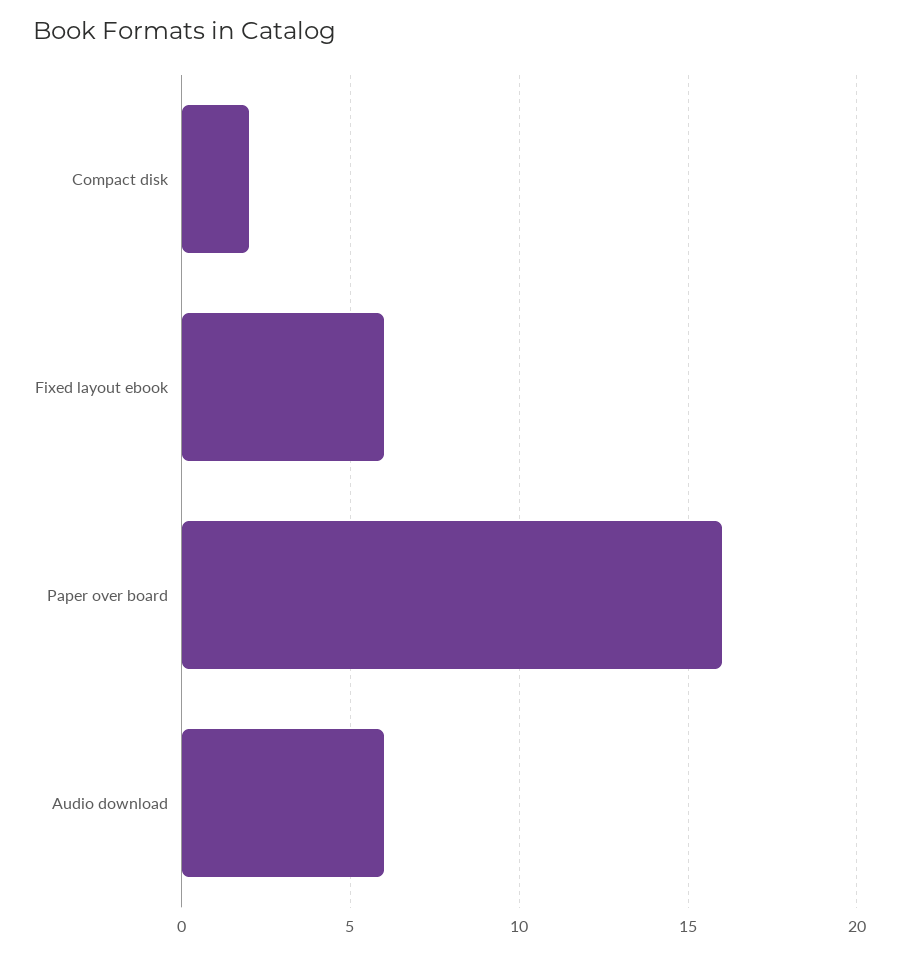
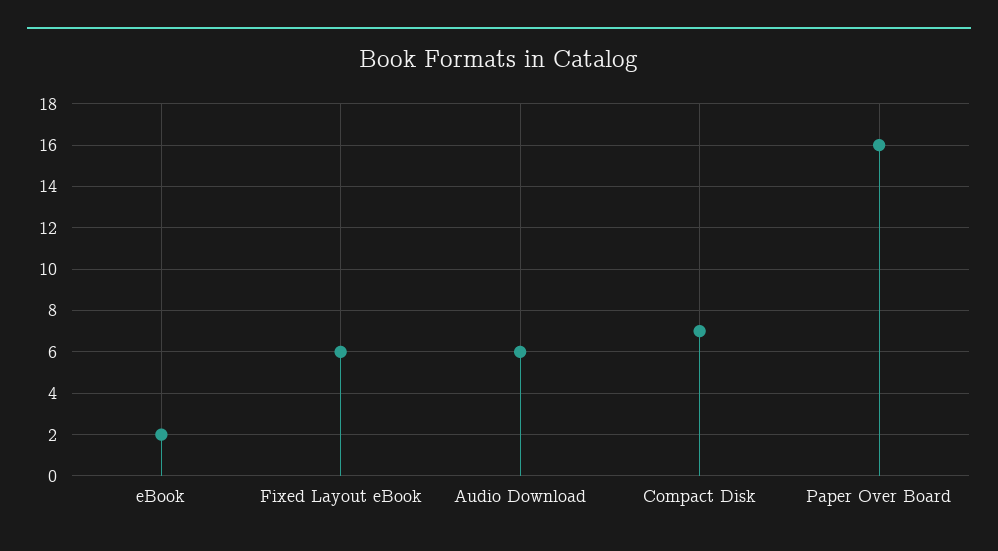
  {
-   "Compact disk": 2,
+   "Compact disk": 7,
    "Fixed layout ebook": 6,
    "Paper over board": 16,
-   "Audio download": 6
+   "Audio download": 6,
+   "eBook": 2
  }

